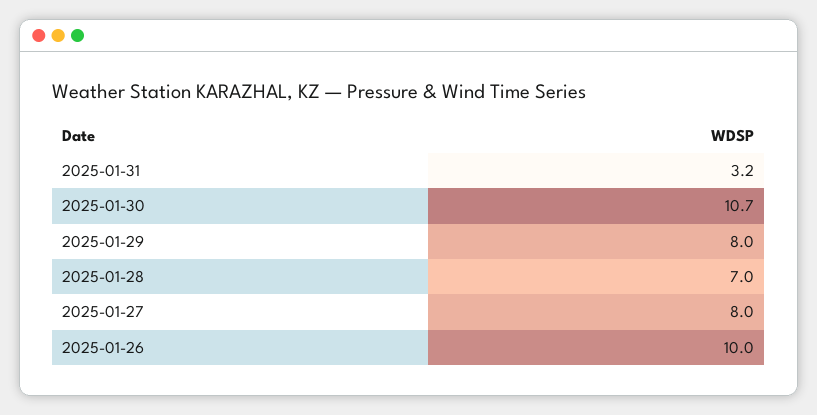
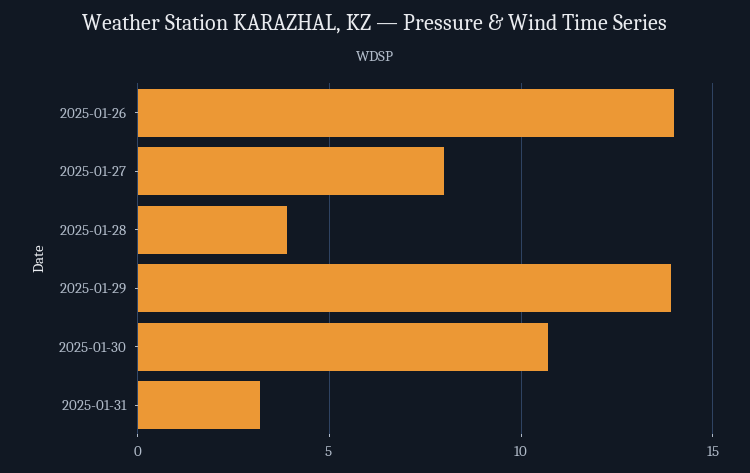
  {
    "2025-01-31": 3.2,
    "2025-01-30": 10.7,
-   "2025-01-29": 8,
+   "2025-01-29": 14,
-   "2025-01-28": 7,
+   "2025-01-28": 4,
    "2025-01-27": 8,
-   "2025-01-26": 10
+   "2025-01-26": 14
  }

